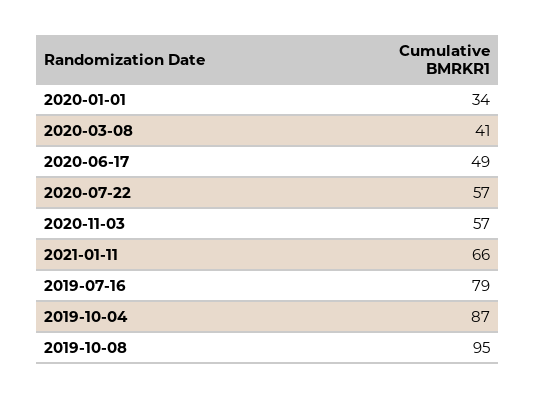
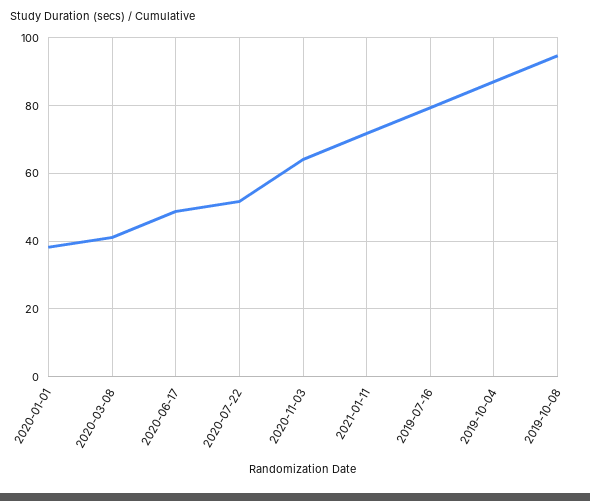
  {
-   "2020-01-01": 34,
+   "2020-01-01": 38,
    "2020-03-08": 41,
    "2020-06-17": 49,
-   "2020-07-22": 57,
+   "2020-07-22": 52,
-   "2020-11-03": 57,
+   "2020-11-03": 64,
-   "2021-01-11": 66,
+   "2021-01-11": 72,
    "2019-07-16": 79,
    "2019-10-04": 87,
    "2019-10-08": 95
  }

